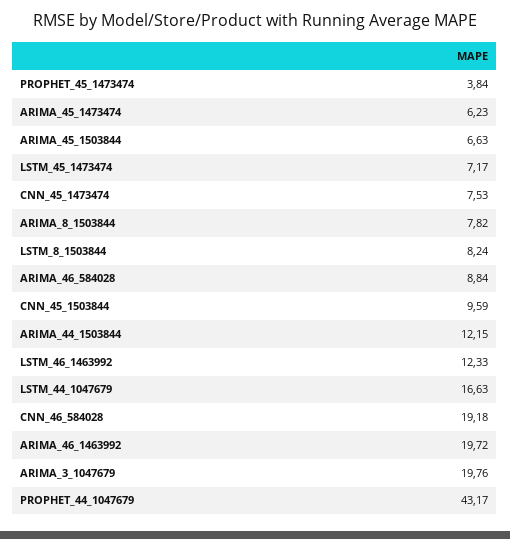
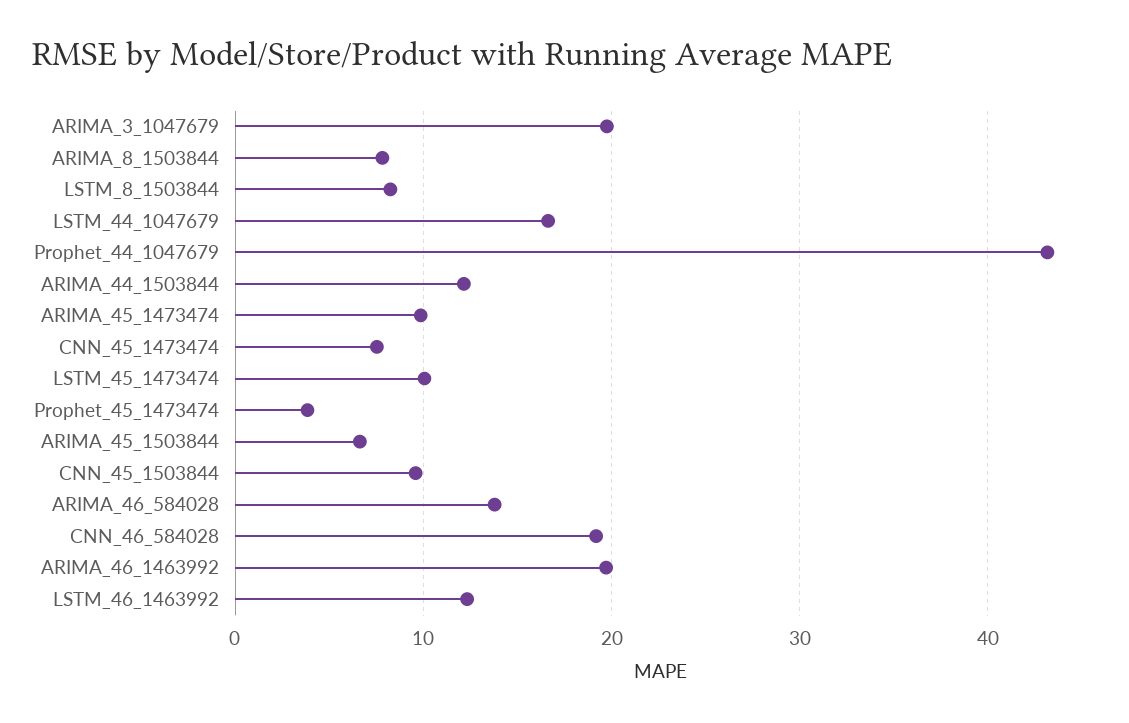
  {
    "PROPHET_45_1473474": 3.84,
-   "ARIMA_45_1473474": 6.23,
+   "ARIMA_45_1473474": 10,
    "ARIMA_45_1503844": 6.63,
-   "LSTM_45_1473474": 7.17,
+   "LSTM_45_1473474": 10,
    "CNN_45_1473474": 7.53,
    "ARIMA_8_1503844": 7.82,
    "LSTM_8_1503844": 8.24,
-   "ARIMA_46_584028": 8.84,
+   "ARIMA_46_584028": 14,
    "CNN_45_1503844": 9.59,
    "ARIMA_44_1503844": 12.15,
    "LSTM_46_1463992": 12.33,
    "LSTM_44_1047679": 16.63,
    "CNN_46_584028": 19.18,
    "ARIMA_46_1463992": 19.72,
    "ARIMA_3_1047679": 19.76,
    "PROPHET_44_1047679": 43.17
  }

